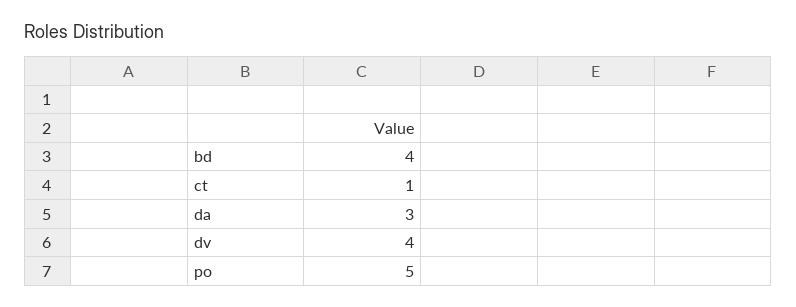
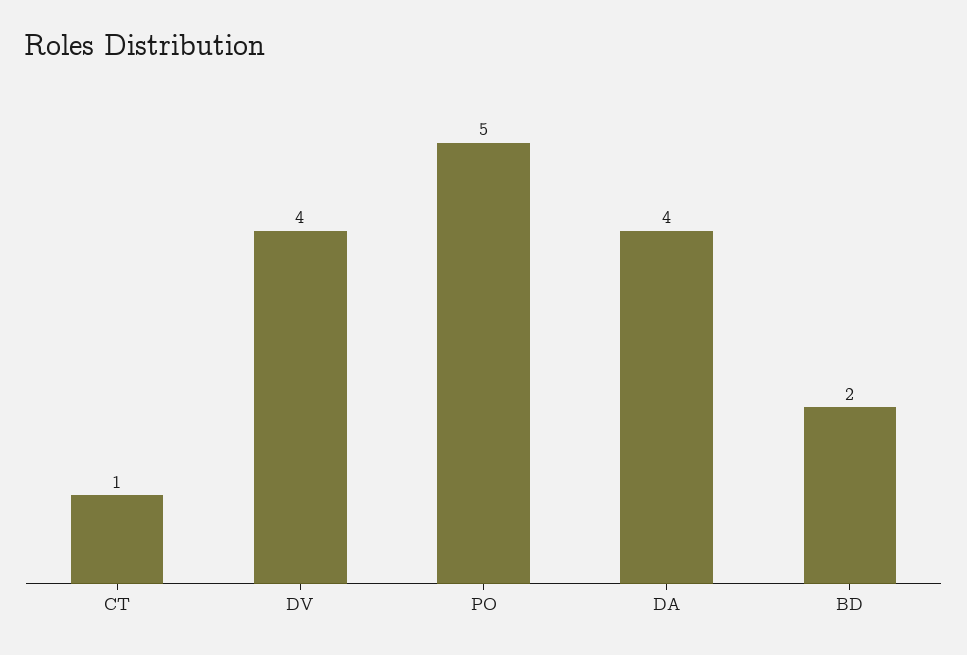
  {
-   "bd": 4,
+   "bd": 2,
    "ct": 1,
-   "da": 3,
+   "da": 4,
    "dv": 4,
    "po": 5
  }

